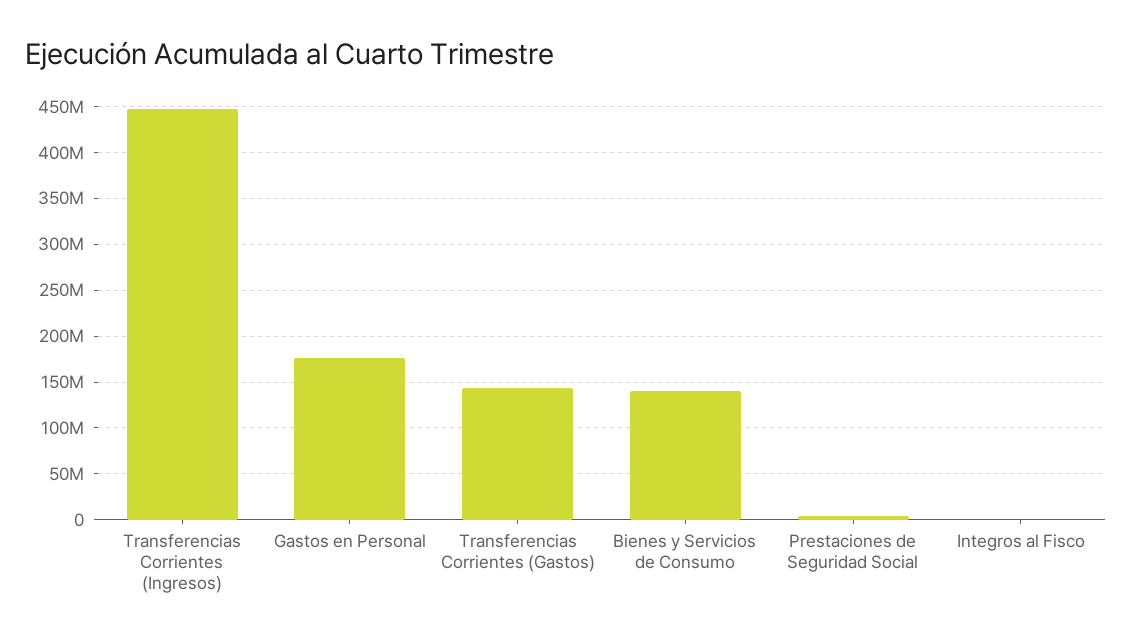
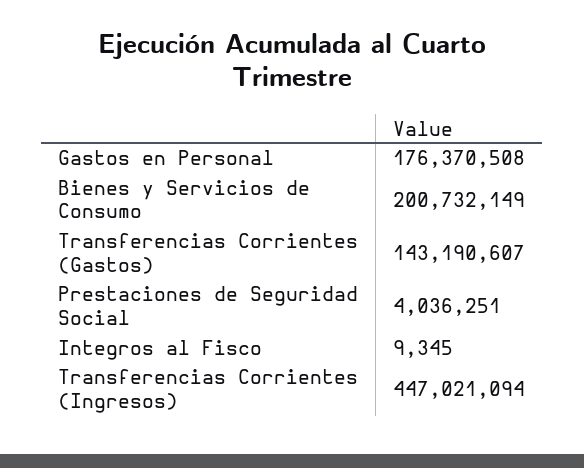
  {
    "Transferencias Corrientes (Ingresos)": 447021094,
    "Gastos en Personal": 176370508,
    "Transferencias Corrientes (Gastos)": 143190607,
-   "Bienes y Servicios de Consumo": 140000000,
+   "Bienes y Servicios de Consumo": 200732149,
    "Prestaciones de Seguridad Social": 4036251,
    "Integros al Fisco": 9345
  }

